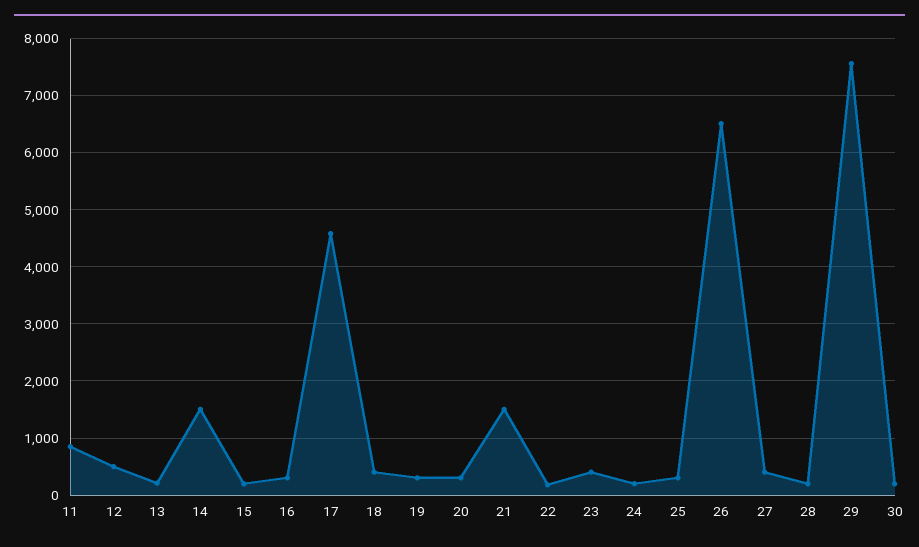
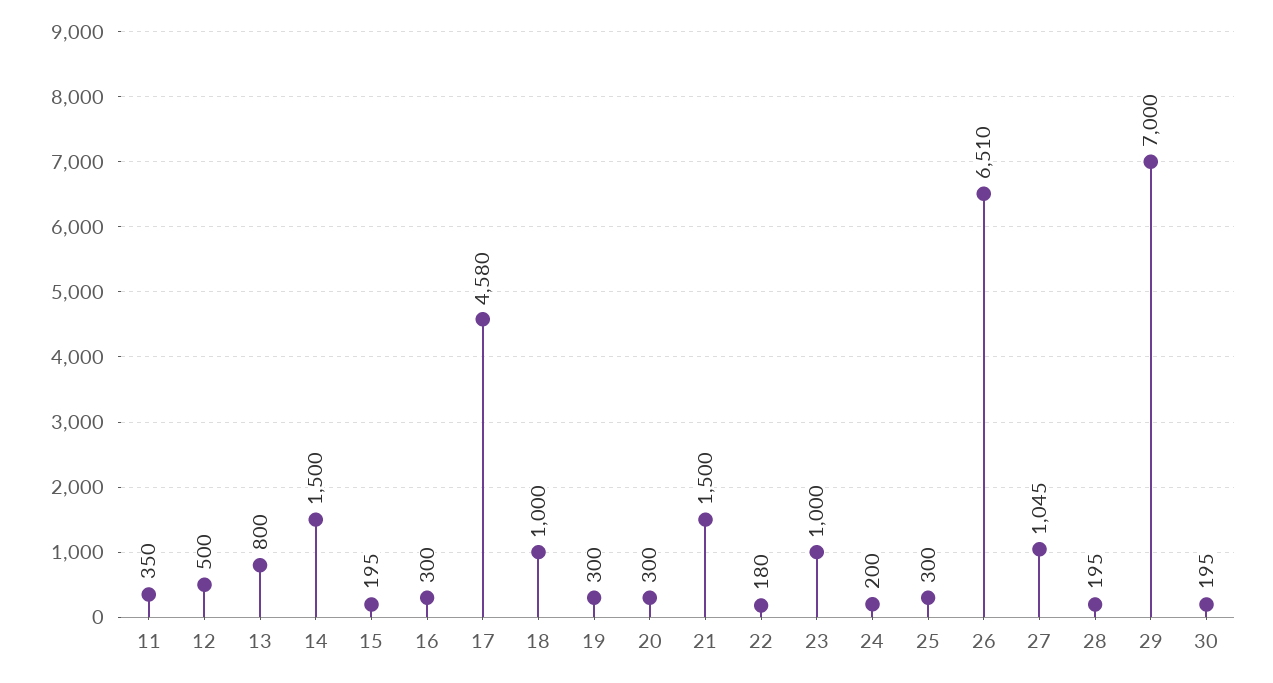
  {
-   "11": 800,
+   "11": 350,
    "12": 500,
-   "13": 200,
+   "13": 800,
    "14": 1500,
    "15": 195,
    "16": 300,
    "17": 4580,
-   "18": 400,
+   "18": 1000,
    "19": 300,
    "20": 300,
    "21": 1500,
    "22": 180,
-   "23": 400,
+   "23": 1000,
    "24": 200,
    "25": 300,
    "26": 6510,
-   "27": 400,
+   "27": 1045,
    "28": 195,
-   "29": 7600,
+   "29": 7000,
    "30": 195
  }

